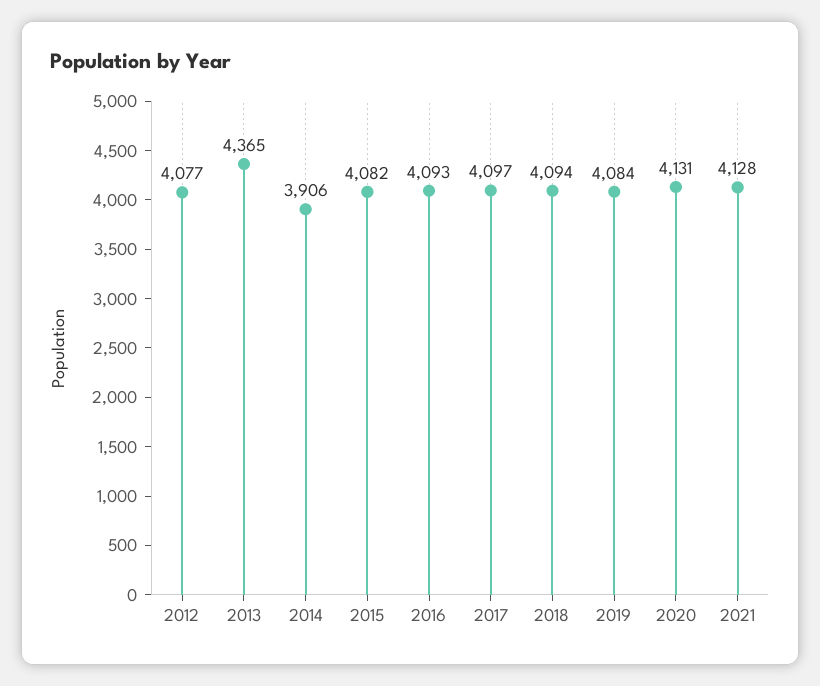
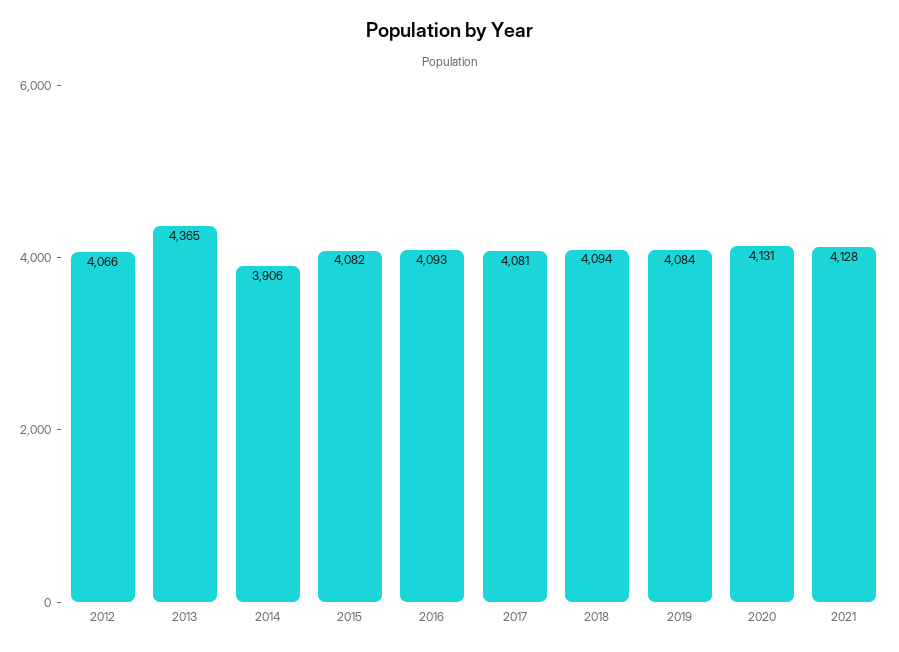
  {
-   "2012": 4077,
+   "2012": 4066,
    "2013": 4365,
    "2014": 3906,
    "2015": 4082,
    "2016": 4093,
-   "2017": 4097,
+   "2017": 4081,
    "2018": 4094,
    "2019": 4084,
    "2020": 4131,
    "2021": 4128
  }

